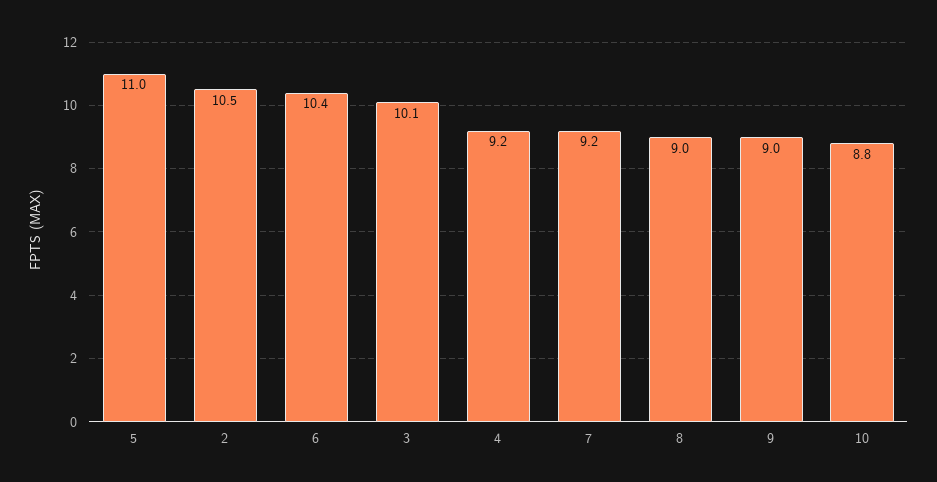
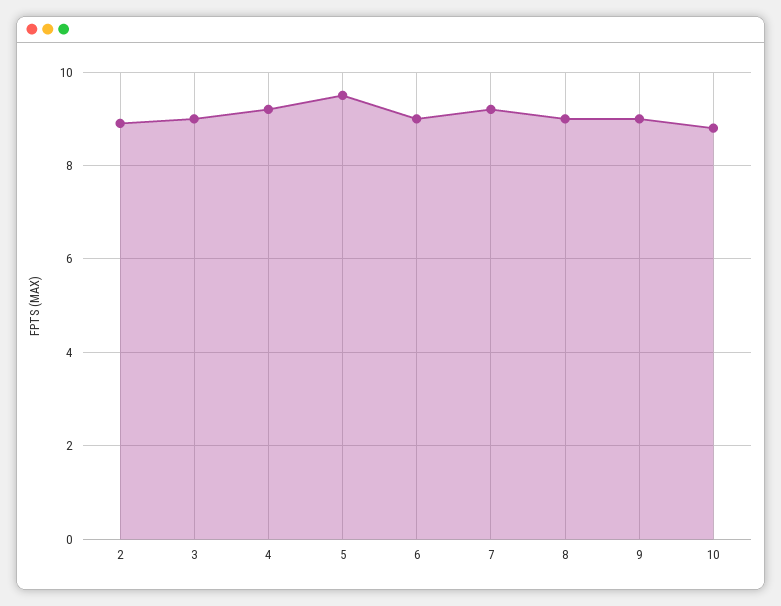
  {
-   "5": 11,
+   "5": 9.5,
-   "2": 10.5,
+   "2": 9,
-   "6": 10.4,
+   "6": 9,
-   "3": 10.1,
+   "3": 9,
    "4": 9.2,
    "7": 9.2,
    "8": 9,
    "9": 9,
    "10": 8.8
  }

